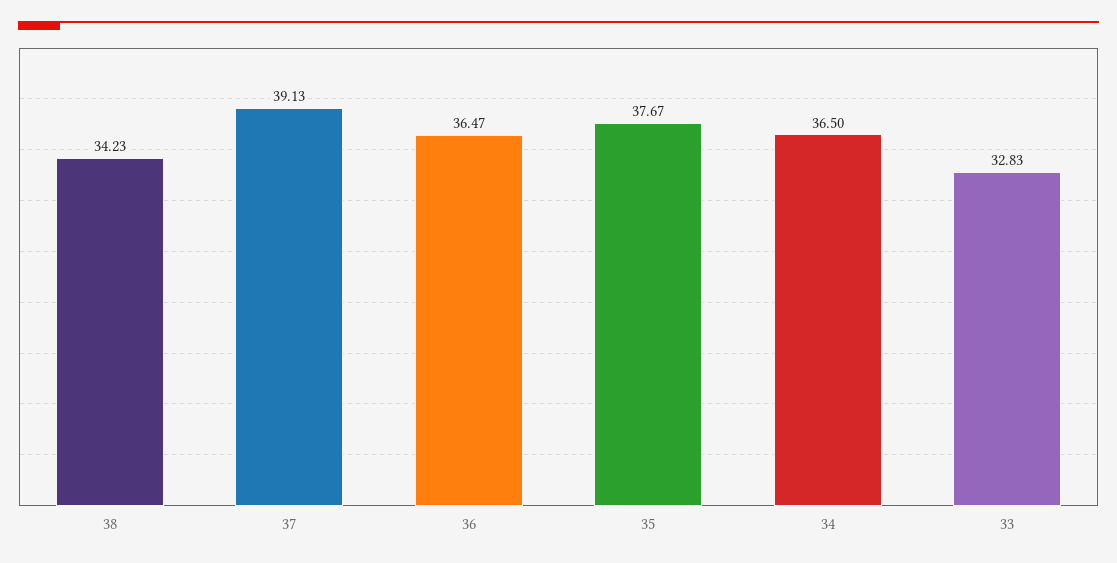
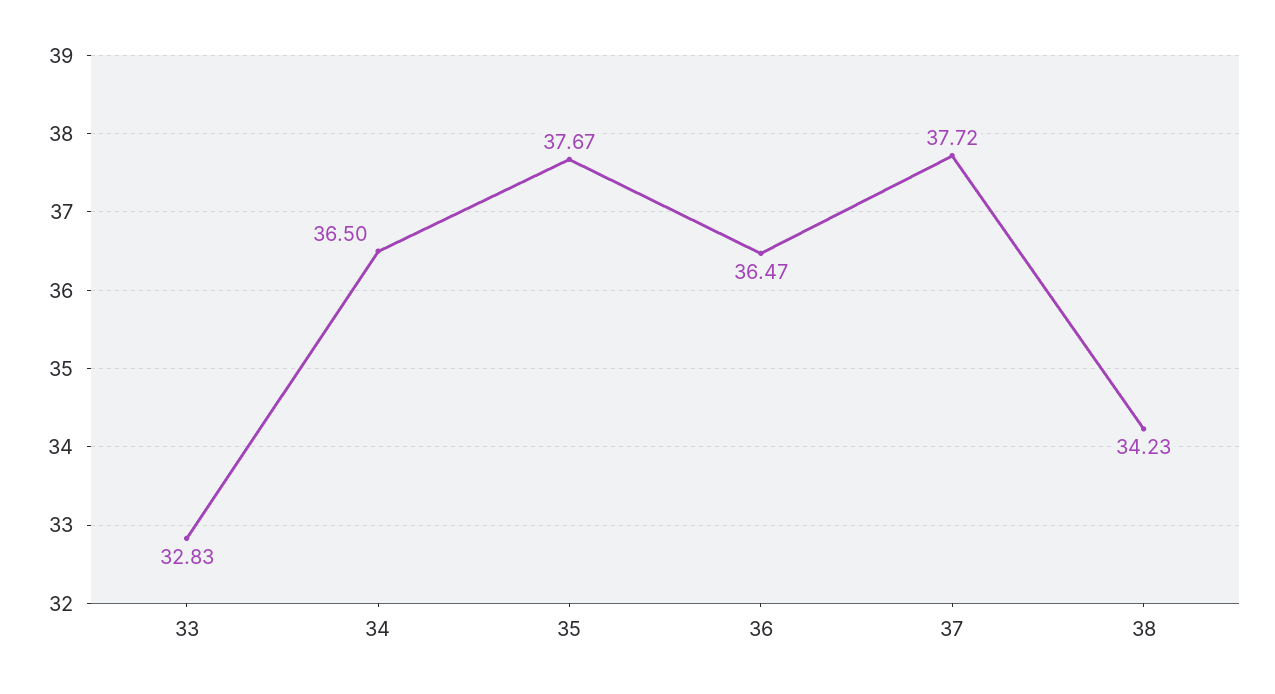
  {
    "38": 34.23,
-   "37": 39.13,
+   "37": 37.72,
    "36": 36.47,
    "35": 37.67,
    "34": 36.5,
    "33": 32.83
  }

